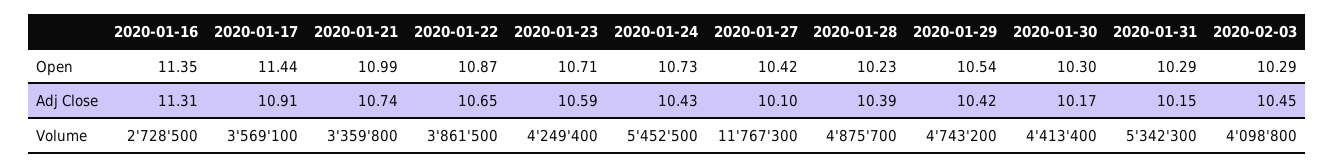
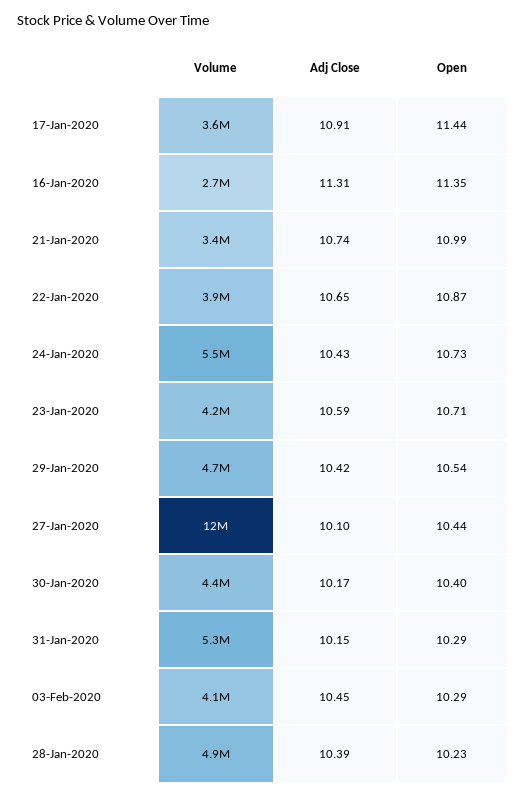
  {
    "2020-01-16": {
      "Open": 11.35,
      "Adj Close": 11.31,
      "Volume": 2728500
    },
    "2020-01-17": {
      "Open": 11.44,
      "Adj Close": 10.91,
      "Volume": 3569100
    },
    "2020-01-21": {
      "Open": 10.99,
      "Adj Close": 10.74,
      "Volume": 3359800
    },
    "2020-01-22": {
      "Open": 10.87,
      "Adj Close": 10.65,
      "Volume": 3861500
    },
    "2020-01-23": {
      "Open": 10.71,
      "Adj Close": 10.59,
      "Volume": 4249400
    },
    "2020-01-24": {
      "Open": 10.73,
      "Adj Close": 10.43,
      "Volume": 5452500
    },
    "2020-01-27": {
-     "Open": 10.42,
+     "Open": 10.44,
      "Adj Close": 10.1,
      "Volume": 11767300
    },
    "2020-01-28": {
      "Open": 10.23,
      "Adj Close": 10.39,
      "Volume": 4875700
    },
    "2020-01-29": {
      "Open": 10.54,
      "Adj Close": 10.42,
      "Volume": 4743200
    },
    "2020-01-30": {
-     "Open": 10.3,
+     "Open": 10.4,
      "Adj Close": 10.17,
      "Volume": 4413400
    },
    "2020-01-31": {
      "Open": 10.29,
      "Adj Close": 10.15,
      "Volume": 5342300
    },
    "2020-02-03": {
      "Open": 10.29,
      "Adj Close": 10.45,
      "Volume": 4098800
    }
  }

